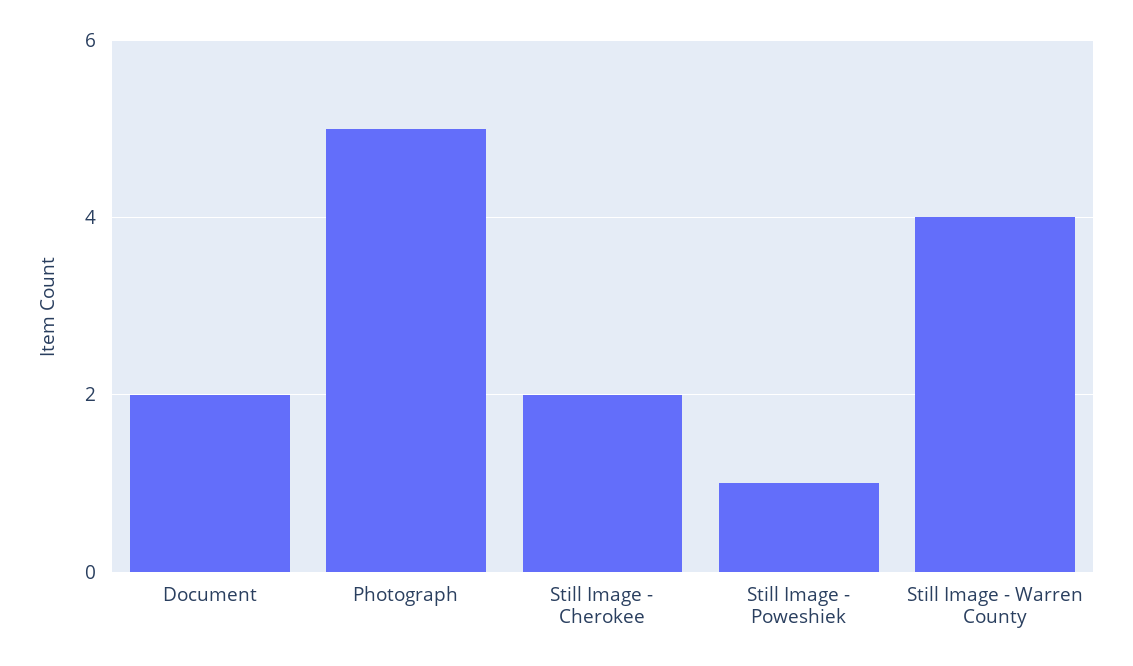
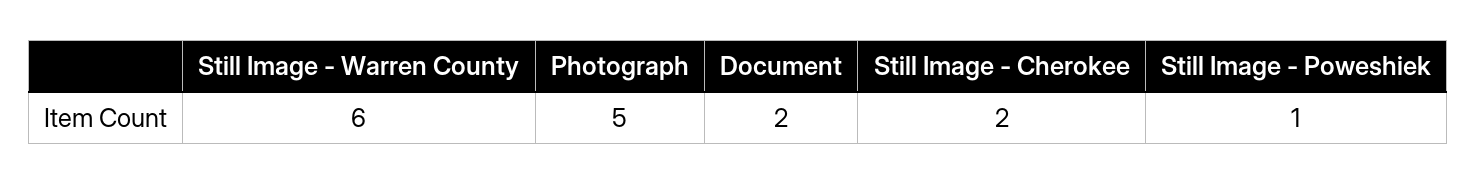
  {
    "Document": 2,
    "Photograph": 5,
    "Still Image - Cherokee": 2,
    "Still Image - Poweshiek": 1,
-   "Still Image - Warren County": 4
+   "Still Image - Warren County": 6
  }

